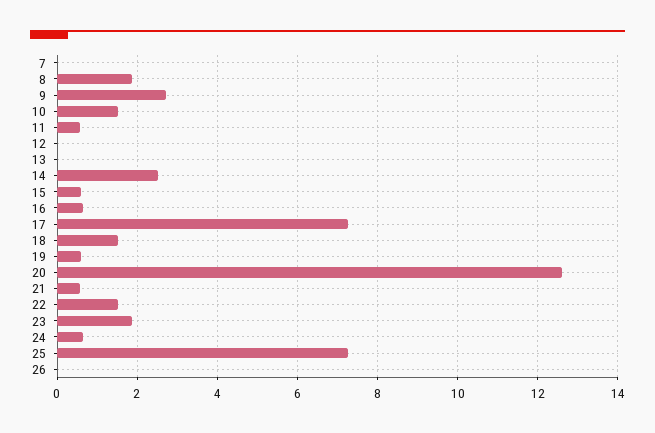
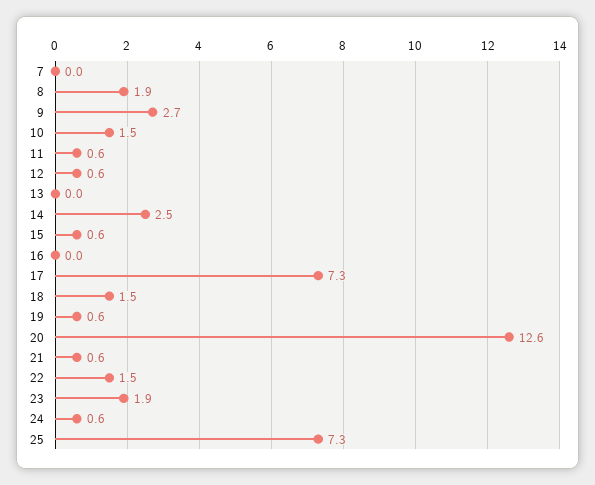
  {
    "7": 0,
    "8": 1.9,
    "9": 2.7,
    "10": 1.5,
    "11": 0.6,
-   "12": 0,
+   "12": 0.6,
    "13": 0,
    "14": 2.5,
    "15": 0.6,
-   "16": 0.6,
+   "16": 0,
    "17": 7.3,
    "18": 1.5,
    "19": 0.6,
    "20": 12.6,
    "21": 0.6,
    "22": 1.5,
    "23": 1.9,
    "24": 0.6,
-   "25": 7.3,
+   "25": 7.3
-   "26": 0
  }

